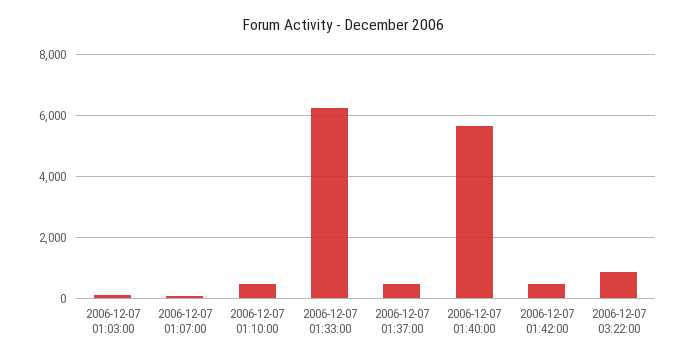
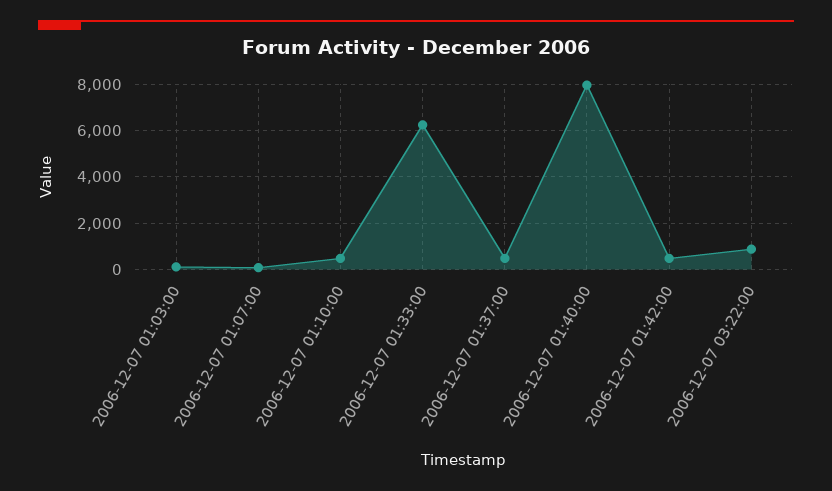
  {
    "2006-12-07 01:03:00": 200,
    "2006-12-07 01:07:00": 0,
    "2006-12-07 01:10:00": 400,
    "2006-12-07 01:33:00": 6200,
    "2006-12-07 01:37:00": 400,
-   "2006-12-07 01:40:00": 5600,
+   "2006-12-07 01:40:00": 8000,
    "2006-12-07 01:42:00": 400,
    "2006-12-07 03:22:00": 800
  }

